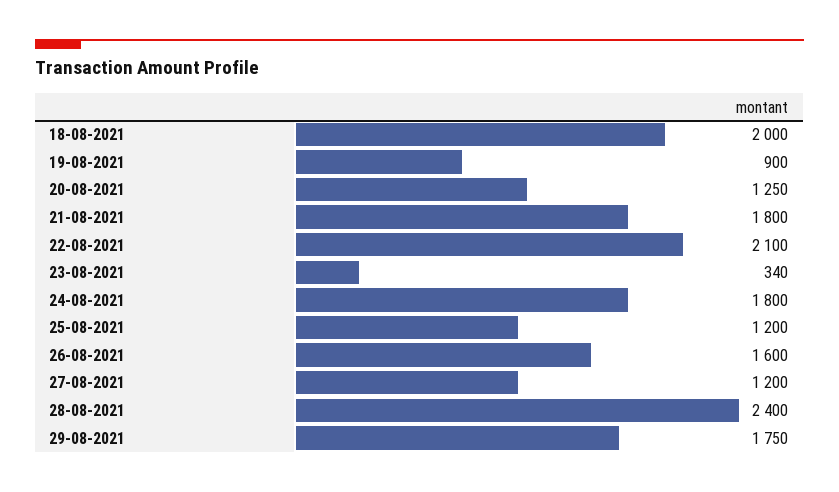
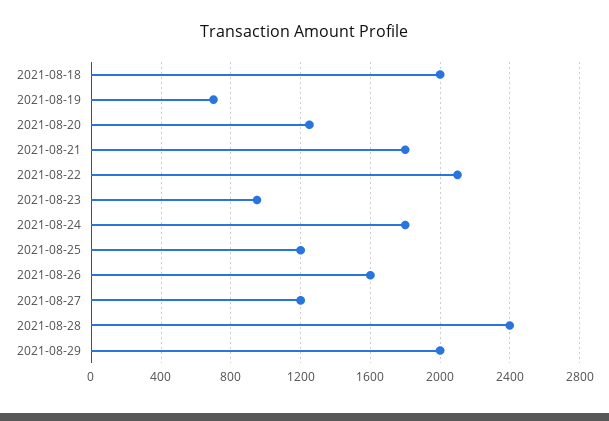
  {
    "18-08-2021": 2000,
-   "19-08-2021": 900,
+   "19-08-2021": 700,
    "20-08-2021": 1250,
    "21-08-2021": 1800,
    "22-08-2021": 2100,
-   "23-08-2021": 340,
+   "23-08-2021": 950,
    "24-08-2021": 1800,
    "25-08-2021": 1200,
    "26-08-2021": 1600,
    "27-08-2021": 1200,
    "28-08-2021": 2400,
-   "29-08-2021": 1750
+   "29-08-2021": 2000
  }

